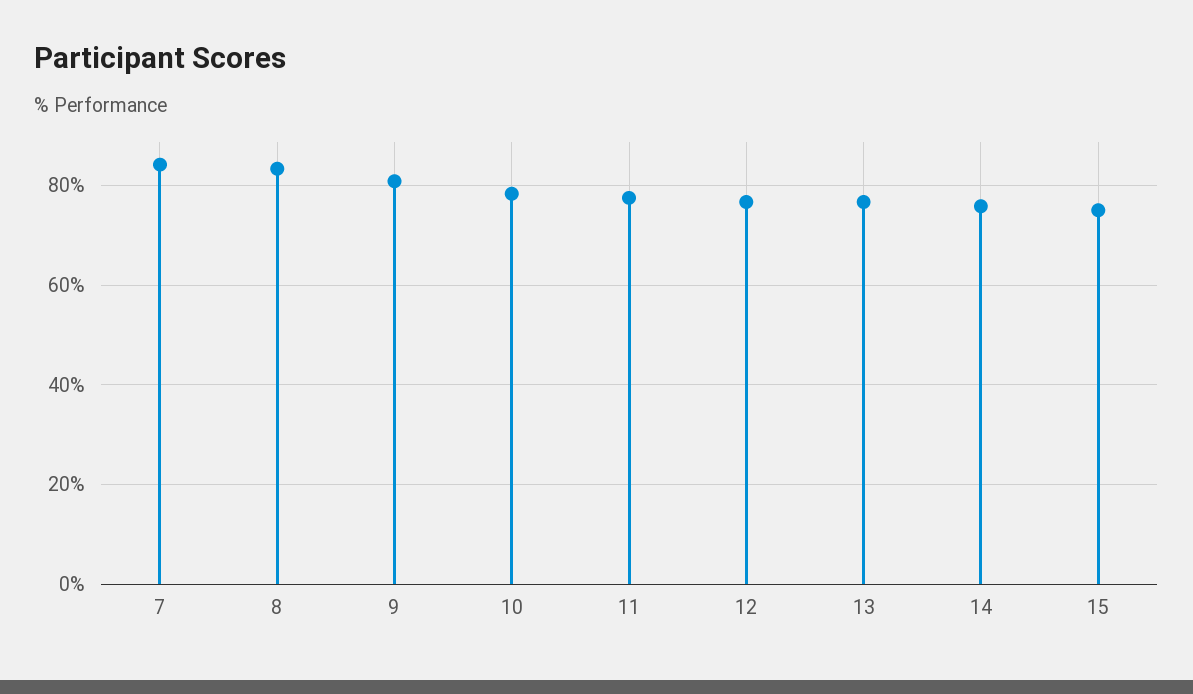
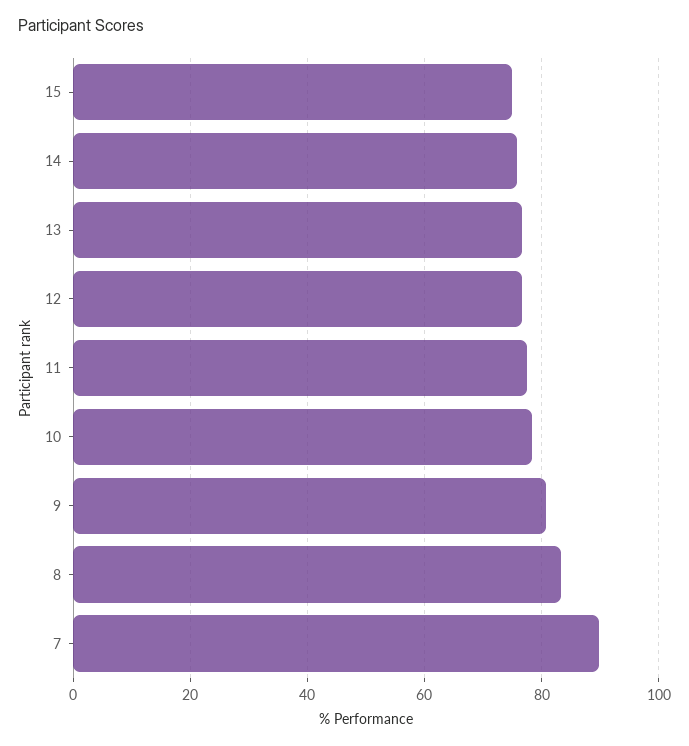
  {
-   "7": 84,
+   "7": 90,
    "8": 84,
    "9": 80,
    "10": 78,
    "11": 78,
    "12": 76,
    "13": 76,
    "14": 76,
    "15": 76
  }

